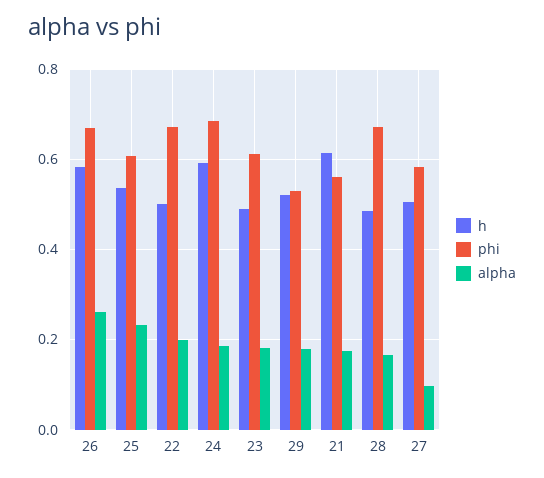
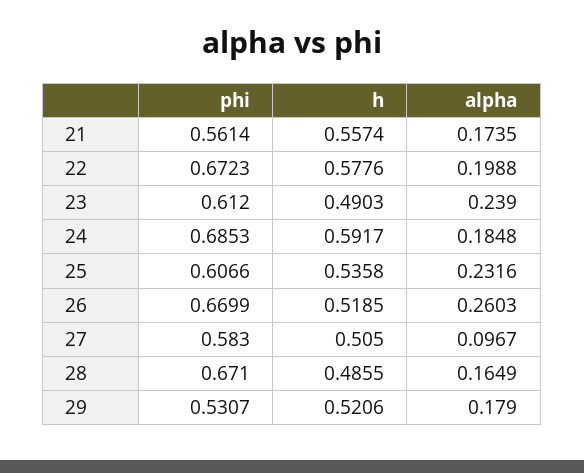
  {
    "h": {
-     "26": 0.58,
+     "26": 0.5185,
      "25": 0.5358,
-     "22": 0.5,
+     "22": 0.5776,
      "24": 0.5917,
      "23": 0.4903,
      "29": 0.5206,
-     "21": 0.62,
+     "21": 0.5574,
      "28": 0.4855,
      "27": 0.505
    },
    "phi": {
      "26": 0.6699,
      "25": 0.6066,
      "22": 0.6723,
      "24": 0.6853,
      "23": 0.612,
      "29": 0.5307,
      "21": 0.5614,
      "28": 0.671,
      "27": 0.583
    },
    "alpha": {
      "26": 0.2603,
      "25": 0.2316,
      "22": 0.1988,
      "24": 0.1848,
-     "23": 0.18,
+     "23": 0.239,
      "29": 0.179,
      "21": 0.1735,
      "28": 0.1649,
      "27": 0.0967
    }
  }

